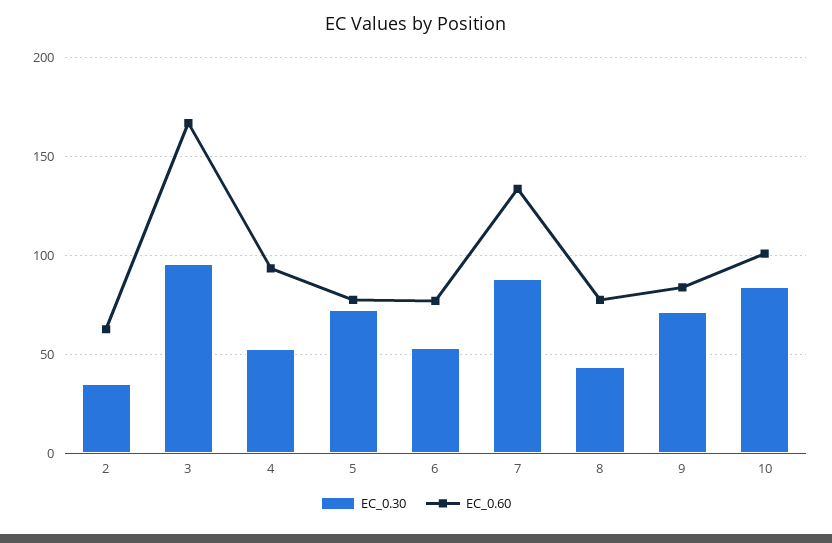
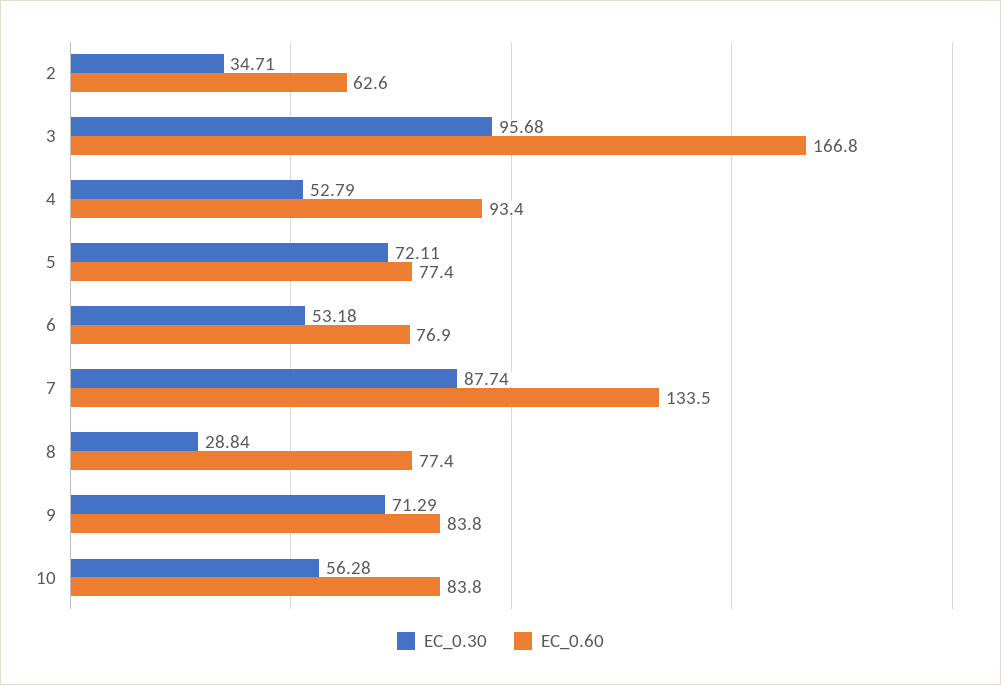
  {
    "EC_0.30": {
      "2": 34.71,
      "3": 95.68,
      "4": 52.79,
      "5": 72.11,
      "6": 53.18,
      "7": 87.74,
-     "8": 45,
+     "8": 28.84,
      "9": 71.29,
-     "10": 85
+     "10": 56.28
    },
    "EC_0.60": {
      "2": 62.6,
      "3": 166.8,
      "4": 93.4,
      "5": 77.4,
      "6": 76.9,
      "7": 133.5,
      "8": 77.4,
      "9": 83.8,
-     "10": 100
+     "10": 83.8
    }
  }

